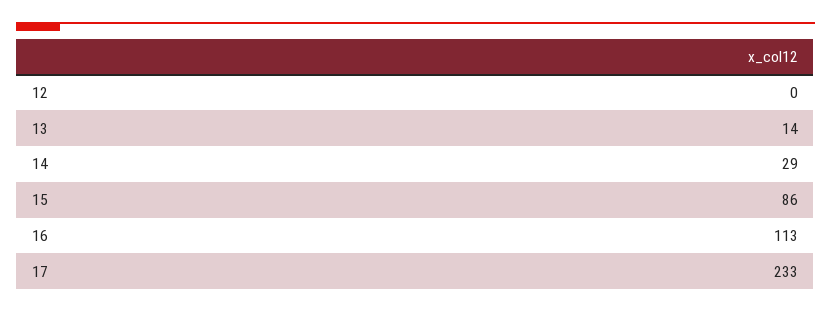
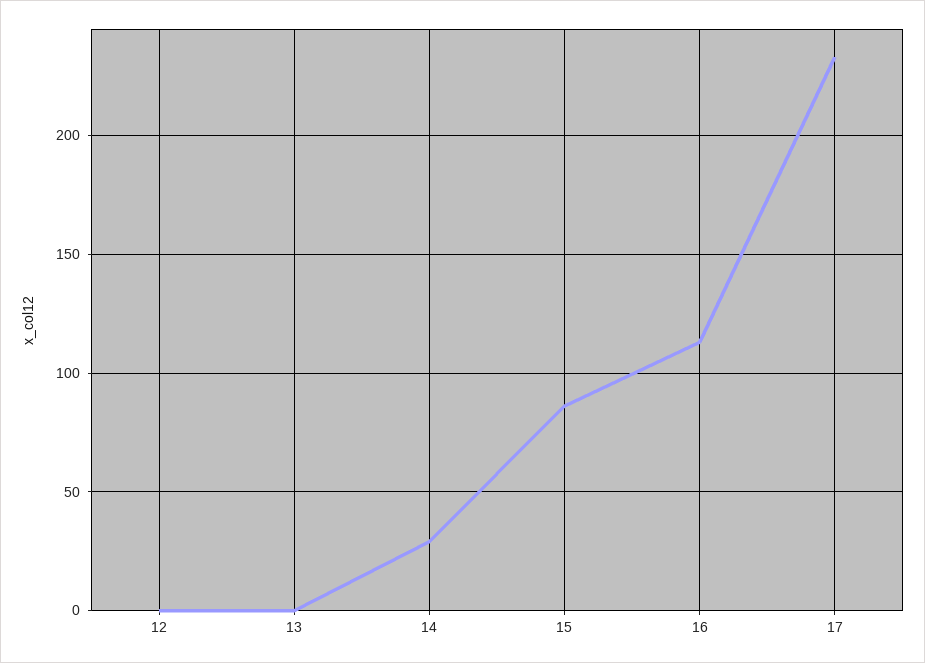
  {
    "12": 0,
-   "13": 14,
+   "13": 0,
    "14": 29,
    "15": 86,
    "16": 113,
    "17": 233
  }

